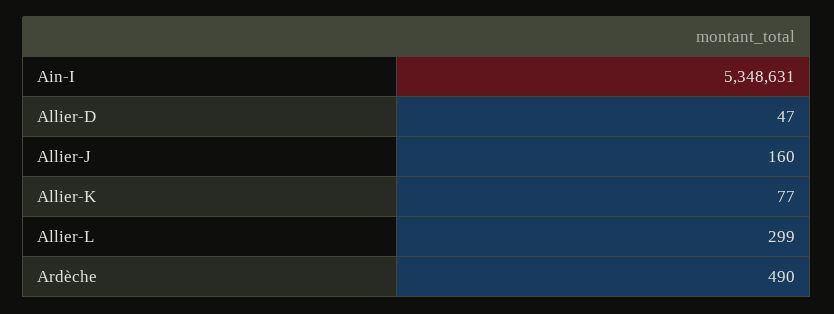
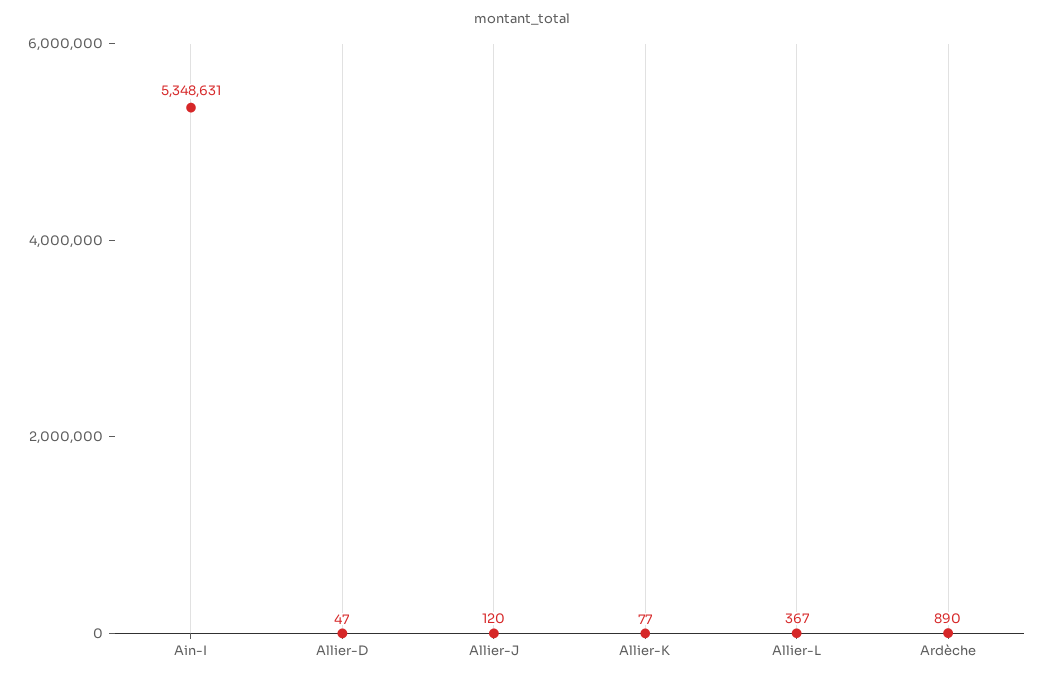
  {
    "Ain-I": 5348631,
    "Allier-D": 47,
-   "Allier-J": 160,
+   "Allier-J": 120,
    "Allier-K": 77,
-   "Allier-L": 299,
+   "Allier-L": 367,
-   "Ardèche": 490
+   "Ardèche": 890
  }

